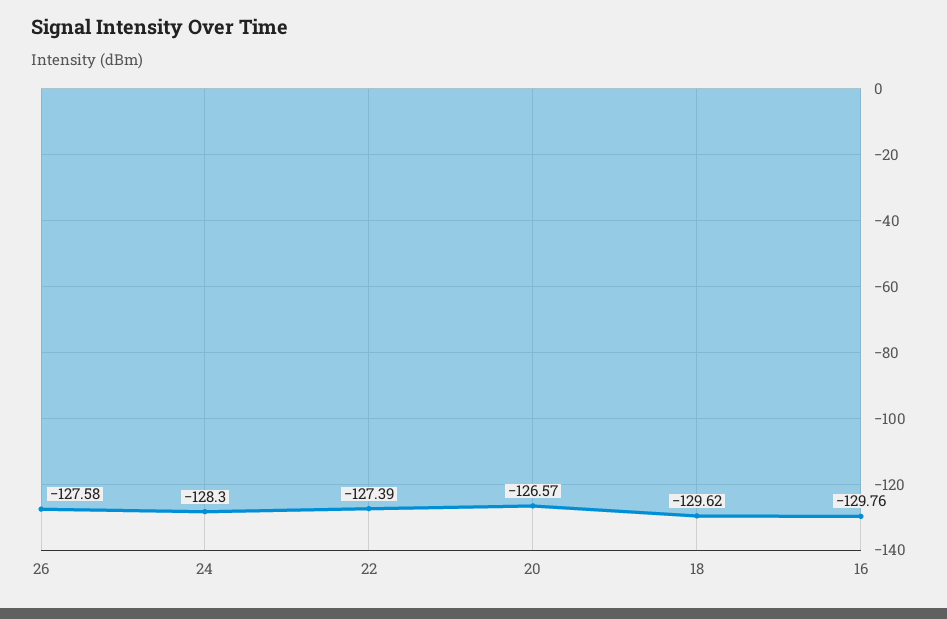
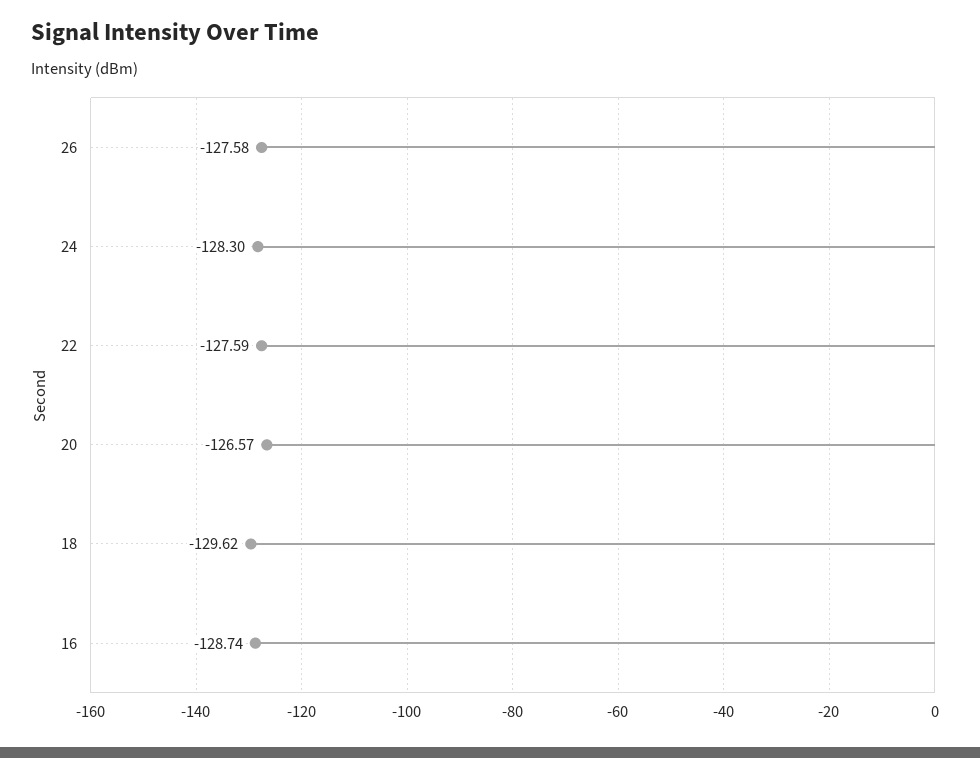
  {
    "26": -127.58,
    "24": -128.3,
-   "22": -127.39,
+   "22": -127.59,
    "20": -126.57,
    "18": -129.62,
-   "16": -129.76
+   "16": -128.74
  }

